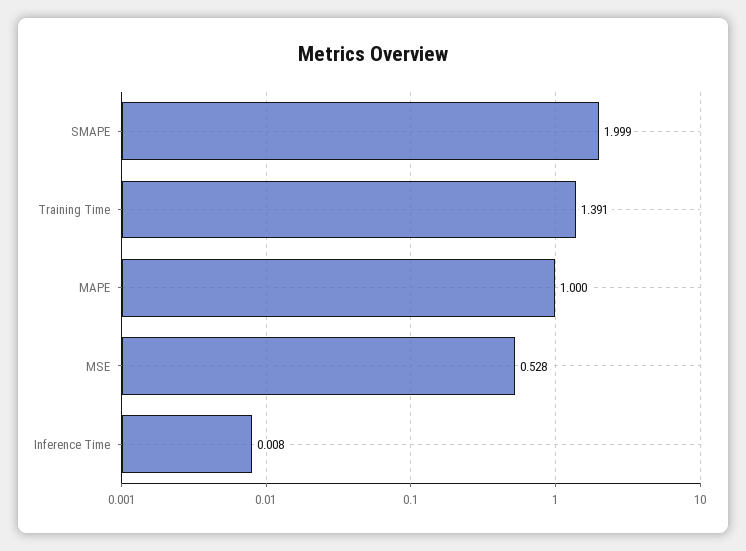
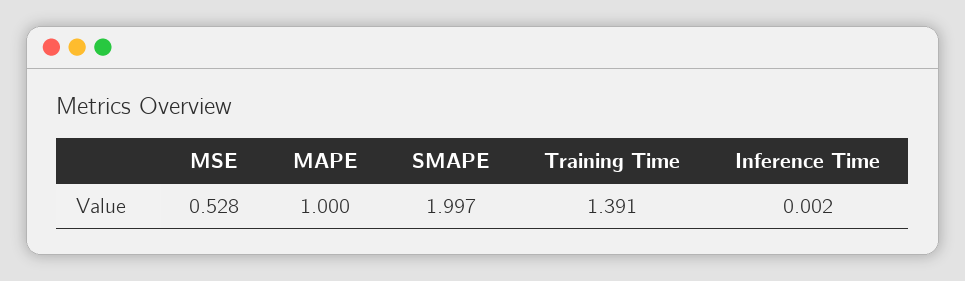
  {
-   "SMAPE": 1.999,
+   "SMAPE": 1.997,
    "Training Time": 1.391,
    "MAPE": 1,
    "MSE": 0.528,
-   "Inference Time": 0.008
+   "Inference Time": 0.002
  }

